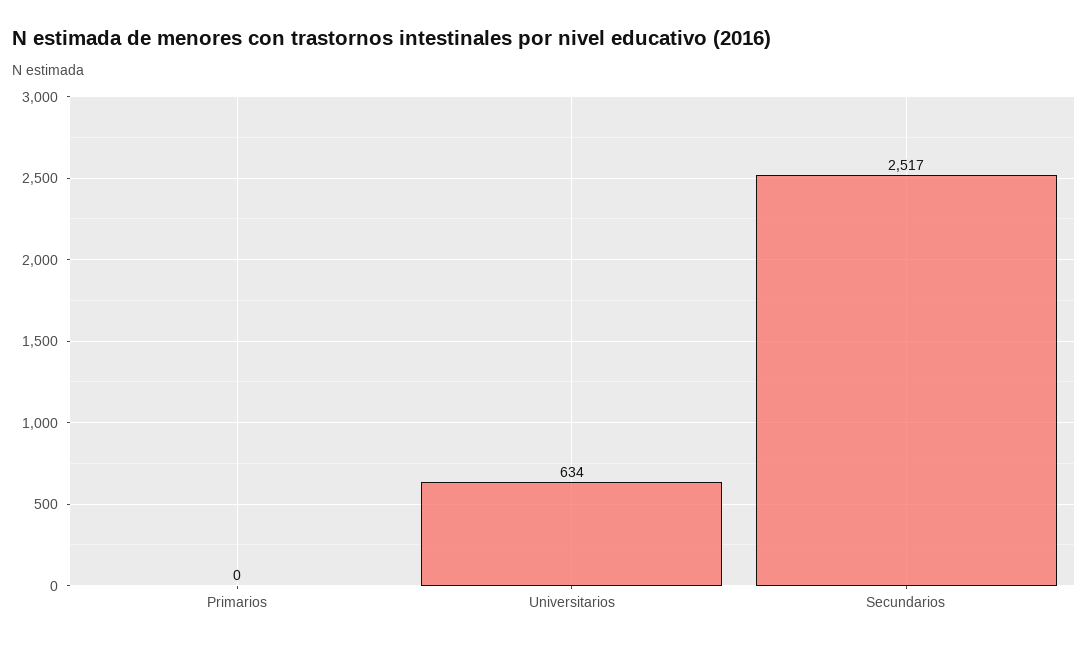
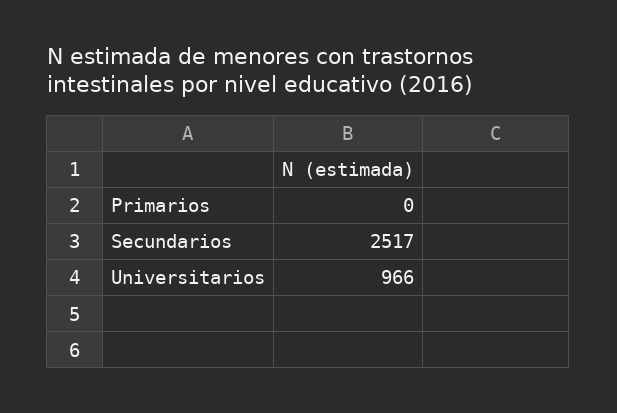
  {
    "Primarios": 0,
-   "Universitarios": 634,
+   "Universitarios": 966,
    "Secundarios": 2517
  }

